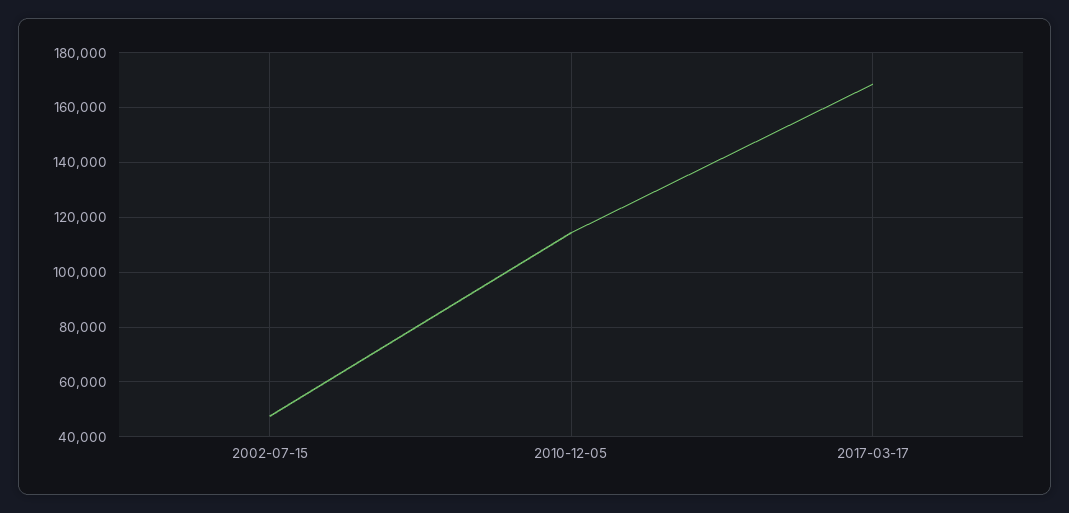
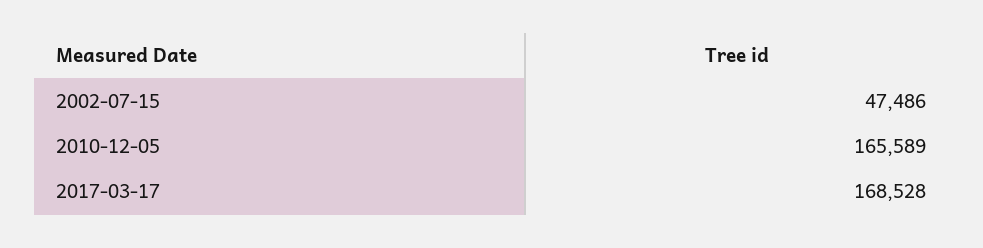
  {
    "2002-07-15": 47486,
-   "2010-12-05": 115000,
+   "2010-12-05": 165589,
    "2017-03-17": 168528
  }

